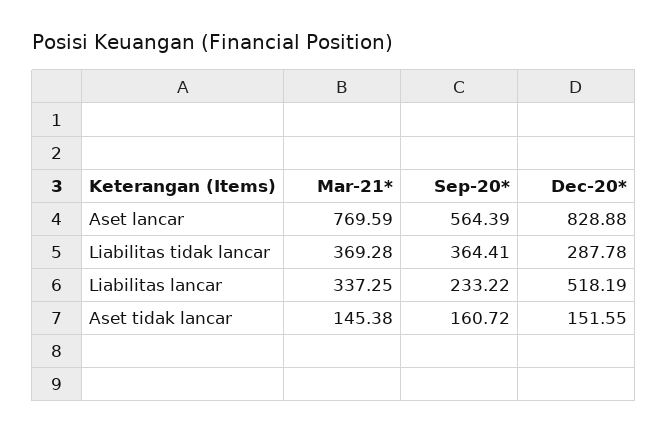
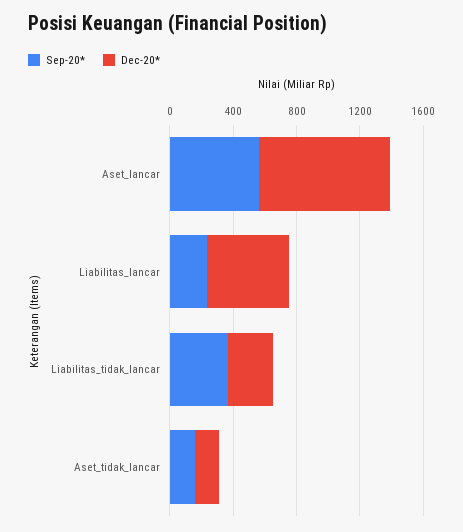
  {
-   "Mar-21*": {
-     "Aset lancar": 769.59,
-     "Liabilitas tidak lancar": 369.28,
-     "Liabilitas lancar": 337.25,
-     "Aset tidak lancar": 145.38
-   },
    "Sep-20*": {
      "Aset lancar": 564.39,
      "Liabilitas tidak lancar": 364.41,
      "Liabilitas lancar": 233.22,
      "Aset tidak lancar": 160.72
    },
    "Dec-20*": {
      "Aset lancar": 828.88,
      "Liabilitas tidak lancar": 287.78,
      "Liabilitas lancar": 518.19,
      "Aset tidak lancar": 151.55
    }
  }

